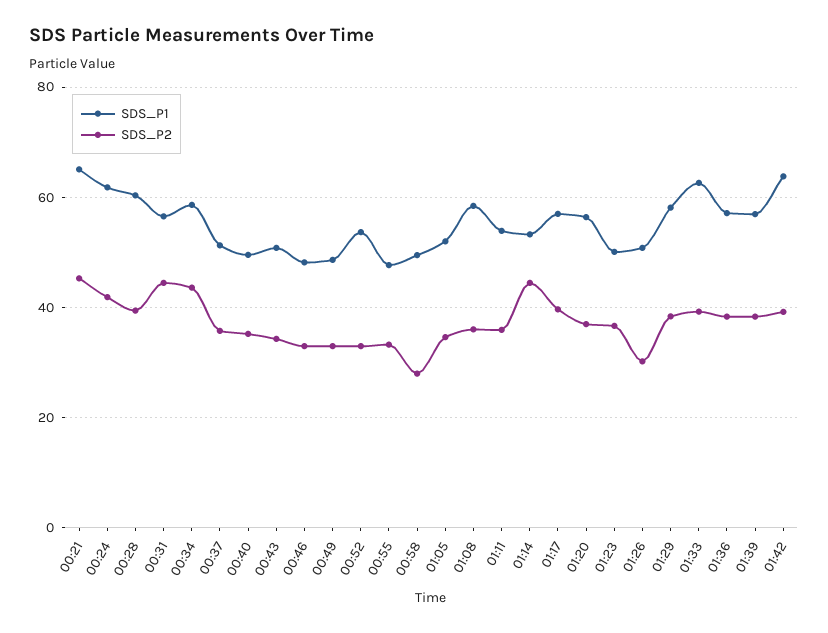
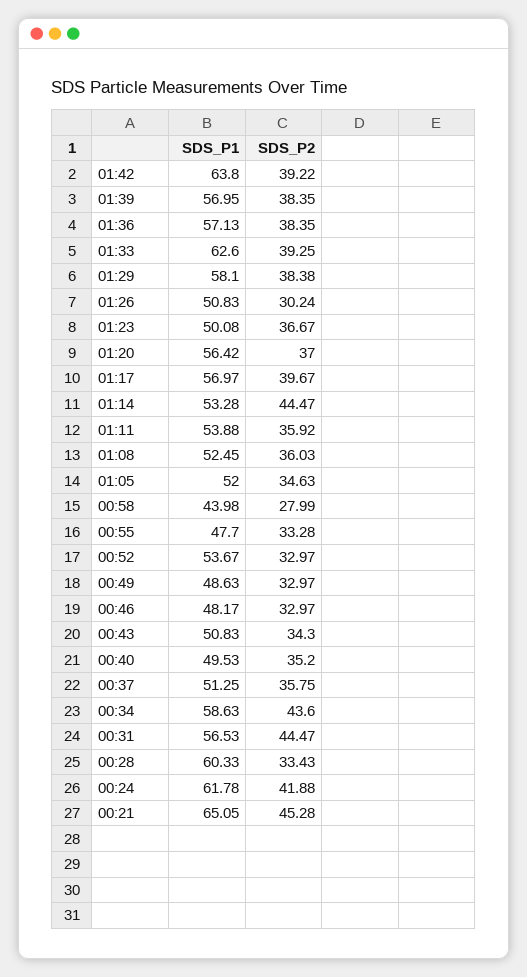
  {
    "SDS_P1": {
      "00:21": 65.05,
      "00:24": 61.78,
      "00:28": 60.33,
      "00:31": 56.53,
      "00:34": 58.63,
      "00:37": 51.25,
      "00:40": 49.53,
      "00:43": 50.83,
      "00:46": 48.17,
      "00:49": 48.63,
      "00:52": 53.67,
      "00:55": 47.7,
-     "00:58": 50,
+     "00:58": 43.98,
      "01:05": 52,
-     "01:08": 58,
+     "01:08": 52.45,
      "01:11": 53.88,
      "01:14": 53.28,
      "01:17": 56.97,
      "01:20": 56.42,
      "01:23": 50.08,
      "01:26": 50.83,
      "01:29": 58.1,
      "01:33": 62.6,
      "01:36": 57.13,
      "01:39": 56.95,
      "01:42": 63.8
    },
    "SDS_P2": {
      "00:21": 45.28,
      "00:24": 41.88,
-     "00:28": 40,
+     "00:28": 33.43,
      "00:31": 44.47,
      "00:34": 43.6,
      "00:37": 35.75,
      "00:40": 35.2,
      "00:43": 34.3,
      "00:46": 32.97,
      "00:49": 32.97,
      "00:52": 32.97,
      "00:55": 33.28,
      "00:58": 27.99,
      "01:05": 34.63,
      "01:08": 36.03,
      "01:11": 35.92,
      "01:14": 44.47,
      "01:17": 39.67,
      "01:20": 37,
      "01:23": 36.67,
      "01:26": 30.24,
      "01:29": 38.38,
      "01:33": 39.25,
      "01:36": 38.35,
      "01:39": 38.35,
      "01:42": 39.22
    }
  }

